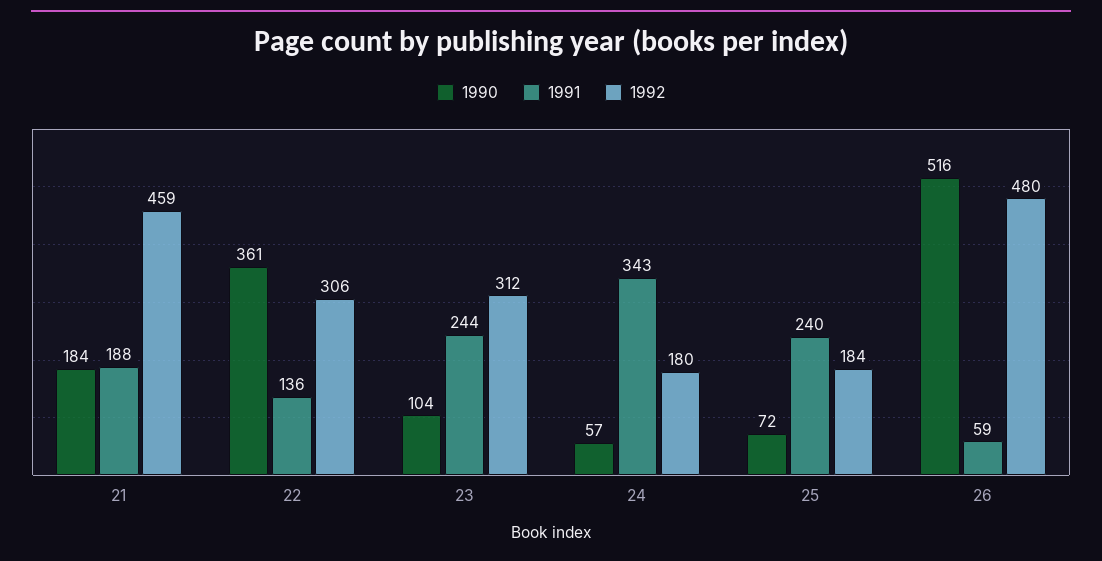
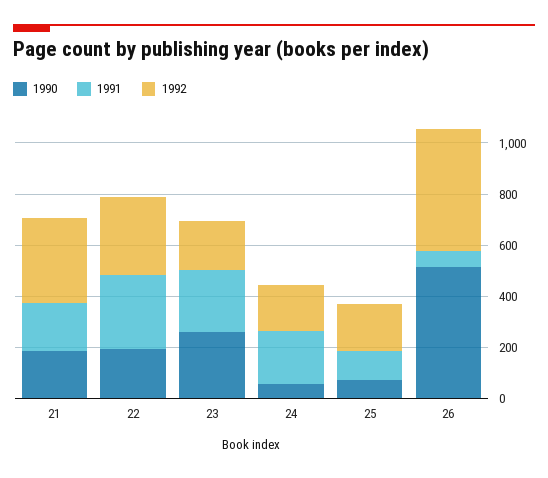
  {
    "1990": {
      "21": 184,
-     "22": 361,
+     "22": 200,
-     "23": 104,
+     "23": 250,
      "24": 57,
      "25": 72,
      "26": 516
    },
    "1991": {
      "21": 188,
-     "22": 136,
+     "22": 300,
      "23": 244,
-     "24": 343,
+     "24": 200,
-     "25": 240,
+     "25": 100,
      "26": 59
    },
    "1992": {
-     "21": 459,
+     "21": 350,
      "22": 306,
-     "23": 312,
+     "23": 200,
      "24": 180,
      "25": 184,
      "26": 480
    }
  }

